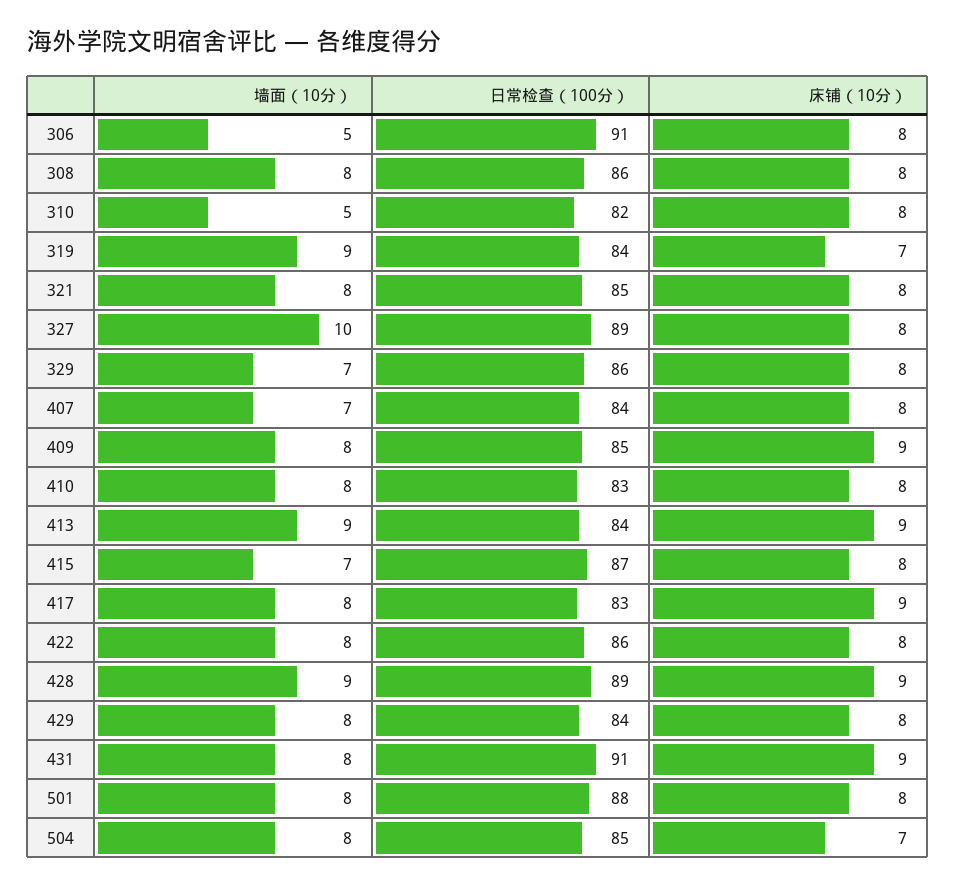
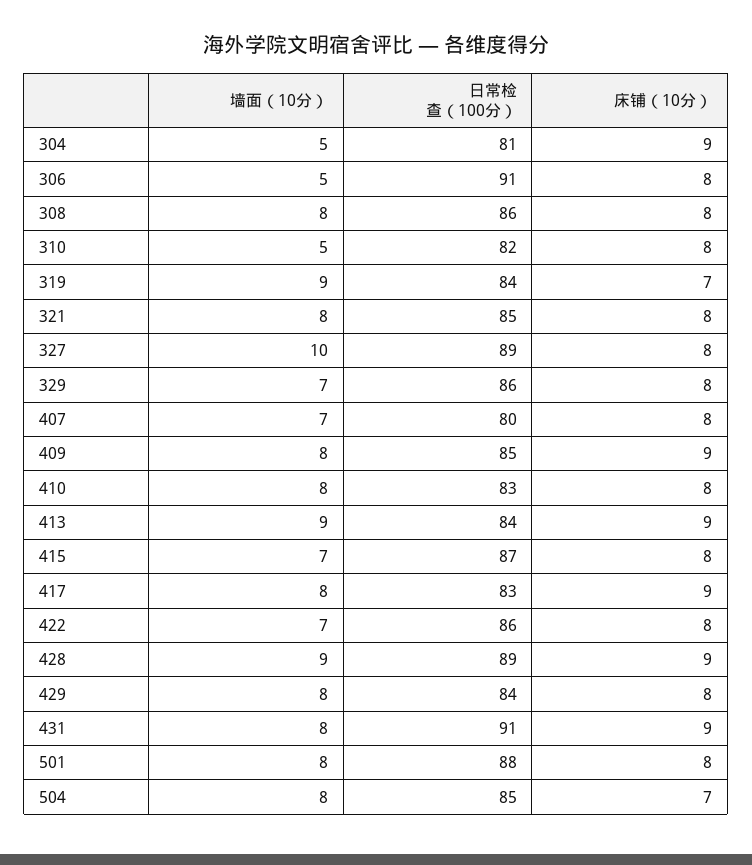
  {
    "墙面（10分）": {
      "306": 5,
      "308": 8,
      "310": 5,
      "319": 9,
      "321": 8,
      "327": 10,
      "329": 7,
      "407": 7,
      "409": 8,
      "410": 8,
      "413": 9,
      "415": 7,
      "417": 8,
-     "422": 8,
+     "422": 7,
      "428": 9,
      "429": 8,
      "431": 8,
      "501": 8,
-     "504": 8
+     "504": 8,
+     "304": 5
    },
    "日常检查（100分）": {
      "306": 91,
      "308": 86,
      "310": 82,
      "319": 84,
      "321": 85,
      "327": 89,
      "329": 86,
-     "407": 84,
+     "407": 80,
      "409": 85,
      "410": 83,
      "413": 84,
      "415": 87,
      "417": 83,
      "422": 86,
      "428": 89,
      "429": 84,
      "431": 91,
      "501": 88,
-     "504": 85
+     "504": 85,
+     "304": 81
    },
    "床铺（10分）": {
      "306": 8,
      "308": 8,
      "310": 8,
      "319": 7,
      "321": 8,
      "327": 8,
      "329": 8,
      "407": 8,
      "409": 9,
      "410": 8,
      "413": 9,
      "415": 8,
      "417": 9,
      "422": 8,
      "428": 9,
      "429": 8,
      "431": 9,
      "501": 8,
-     "504": 7
+     "504": 7,
+     "304": 9
    }
  }

